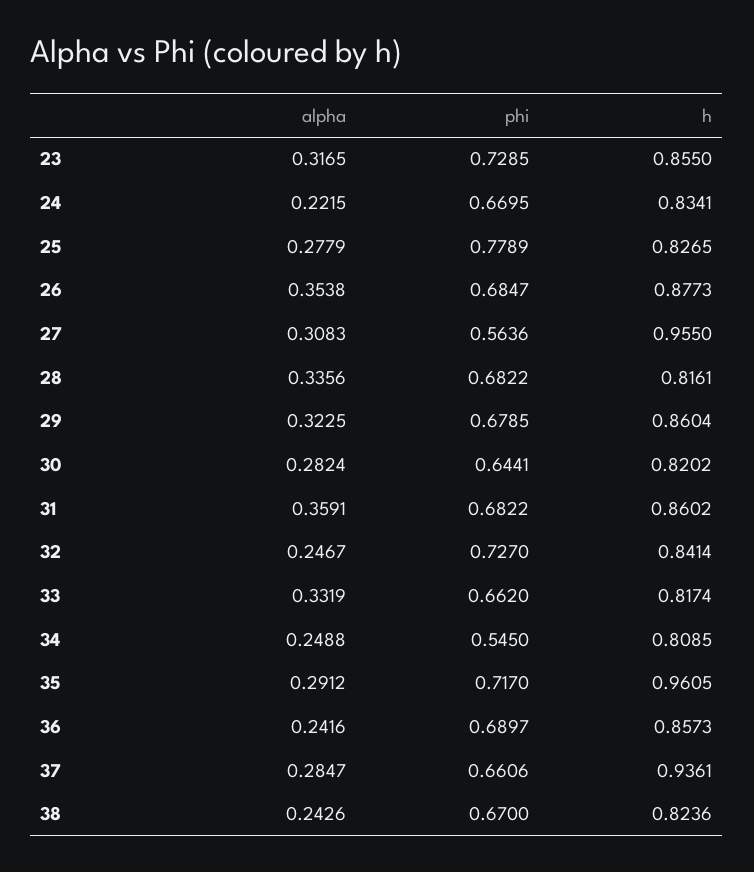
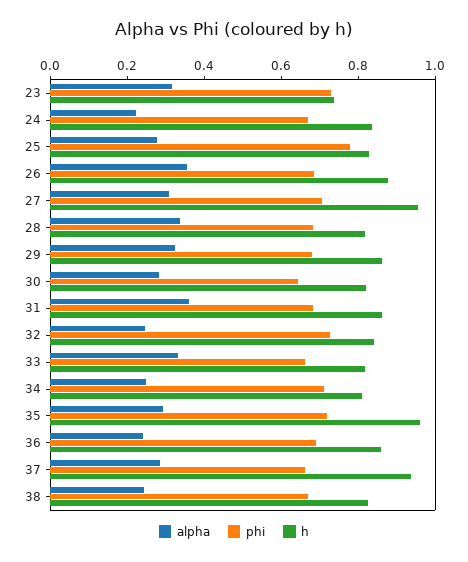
  {
    "alpha": {
      "23": 0.3165,
      "24": 0.2215,
      "25": 0.2779,
      "26": 0.3538,
      "27": 0.3083,
      "28": 0.3356,
      "29": 0.3225,
      "30": 0.2824,
      "31": 0.3591,
      "32": 0.2467,
      "33": 0.3319,
      "34": 0.2488,
      "35": 0.2912,
      "36": 0.2416,
      "37": 0.2847,
      "38": 0.2426
    },
    "phi": {
      "23": 0.7285,
      "24": 0.6695,
      "25": 0.7789,
      "26": 0.6847,
-     "27": 0.5636,
+     "27": 0.7,
      "28": 0.6822,
      "29": 0.6785,
      "30": 0.6441,
      "31": 0.6822,
      "32": 0.727,
      "33": 0.662,
-     "34": 0.545,
+     "34": 0.7,
      "35": 0.717,
      "36": 0.6897,
      "37": 0.6606,
      "38": 0.67
    },
    "h": {
-     "23": 0.855,
+     "23": 0.75,
      "24": 0.8341,
      "25": 0.8265,
      "26": 0.8773,
      "27": 0.955,
      "28": 0.8161,
      "29": 0.8604,
      "30": 0.8202,
      "31": 0.8602,
      "32": 0.8414,
      "33": 0.8174,
      "34": 0.8085,
      "35": 0.9605,
      "36": 0.8573,
      "37": 0.9361,
      "38": 0.8236
    }
  }

